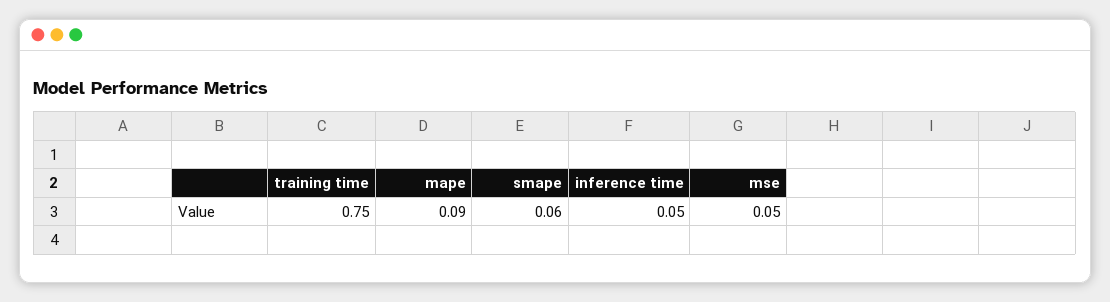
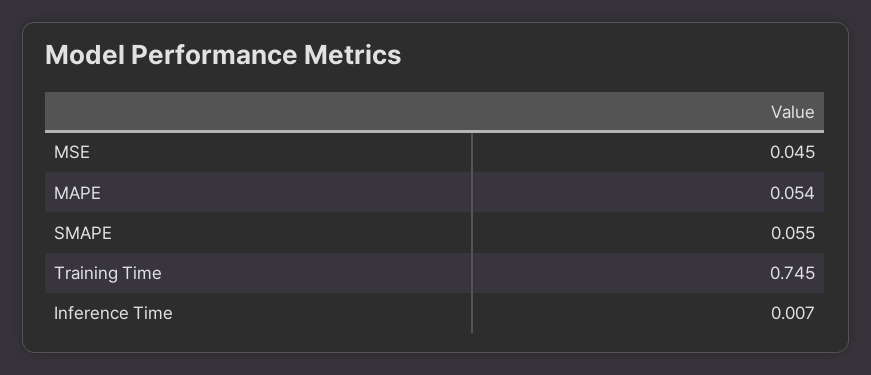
  {
    "training time": 0.745,
-   "mape": 0.09,
+   "mape": 0.054,
    "smape": 0.055,
-   "inference time": 0.05,
+   "inference time": 0.007,
    "mse": 0.045
  }

